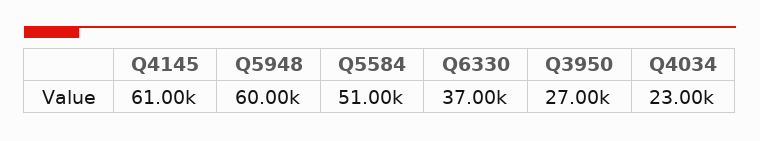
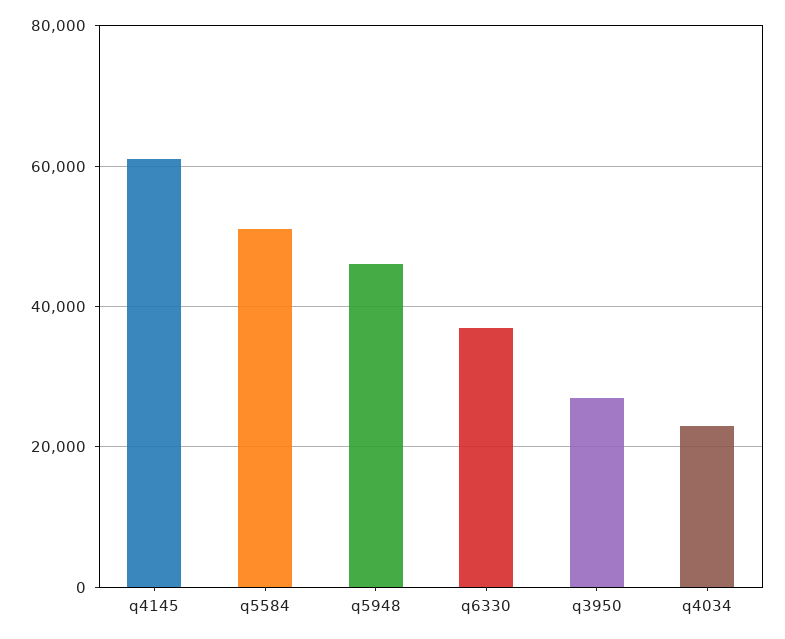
  {
    "Q4145": 61000,
-   "Q5948": 60000,
+   "Q5948": 46000,
    "Q5584": 51000,
    "Q6330": 37000,
    "Q3950": 27000,
    "Q4034": 23000
  }

